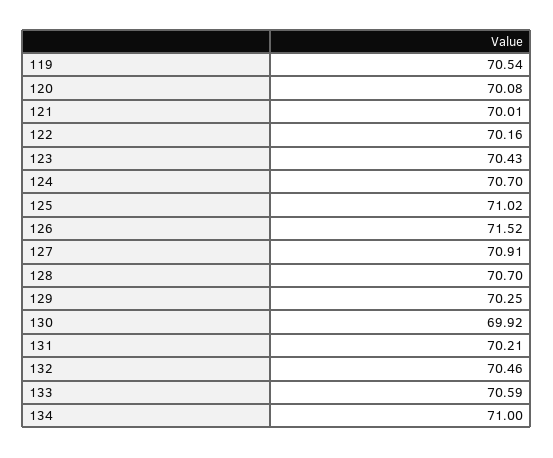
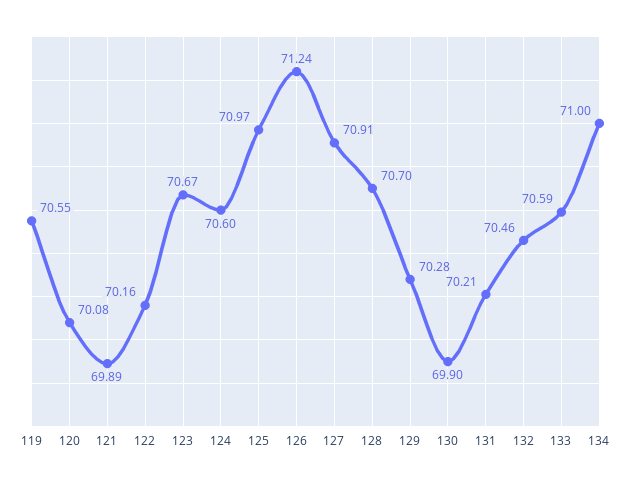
  {
-   "119": 70.54,
+   "119": 70.55,
    "120": 70.08,
-   "121": 70.01,
+   "121": 69.89,
    "122": 70.16,
-   "123": 70.43,
+   "123": 70.67,
-   "124": 70.7,
+   "124": 70.6,
-   "125": 71.02,
+   "125": 70.97,
-   "126": 71.52,
+   "126": 71.24,
    "127": 70.91,
    "128": 70.7,
-   "129": 70.25,
+   "129": 70.28,
-   "130": 69.92,
+   "130": 69.9,
    "131": 70.21,
    "132": 70.46,
    "133": 70.59,
    "134": 71
  }

